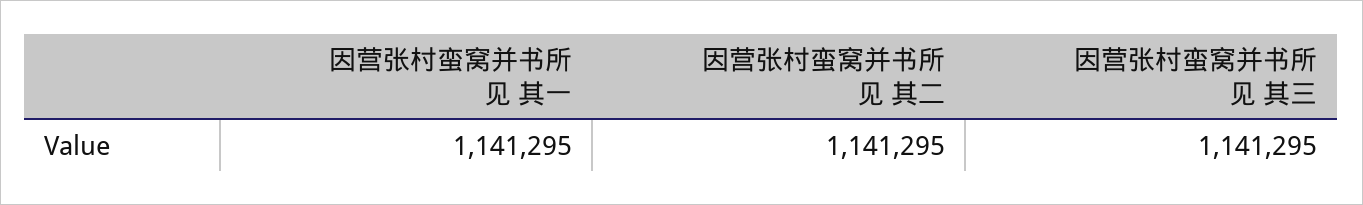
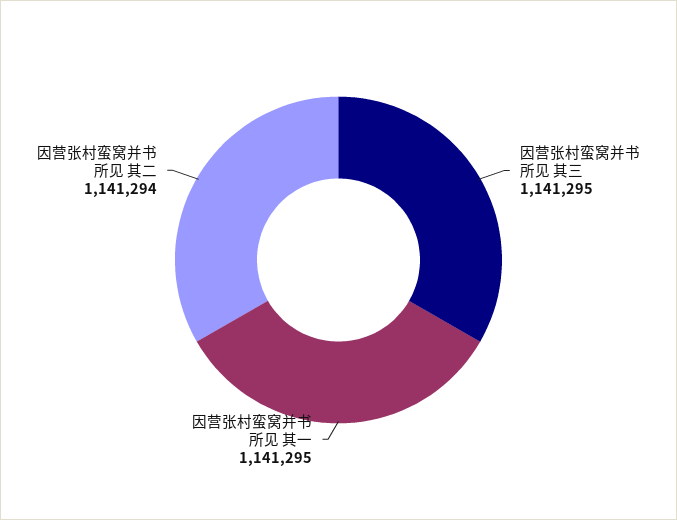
  {
    "因营张村蛮窝并书所见 其一": 1141295,
-   "因营张村蛮窝并书所见 其二": 1141295,
+   "因营张村蛮窝并书所见 其二": 1141294,
    "因营张村蛮窝并书所见 其三": 1141295
  }

